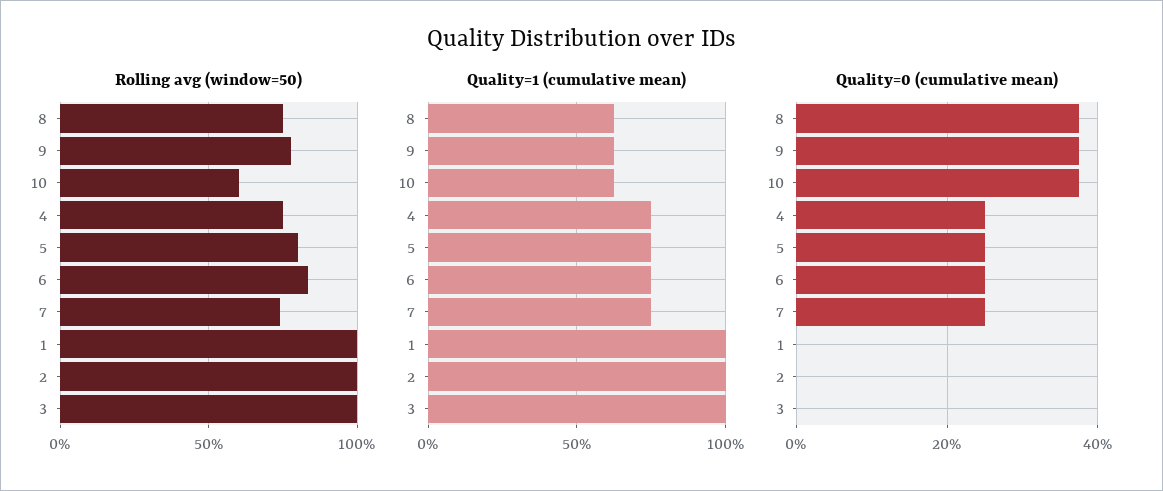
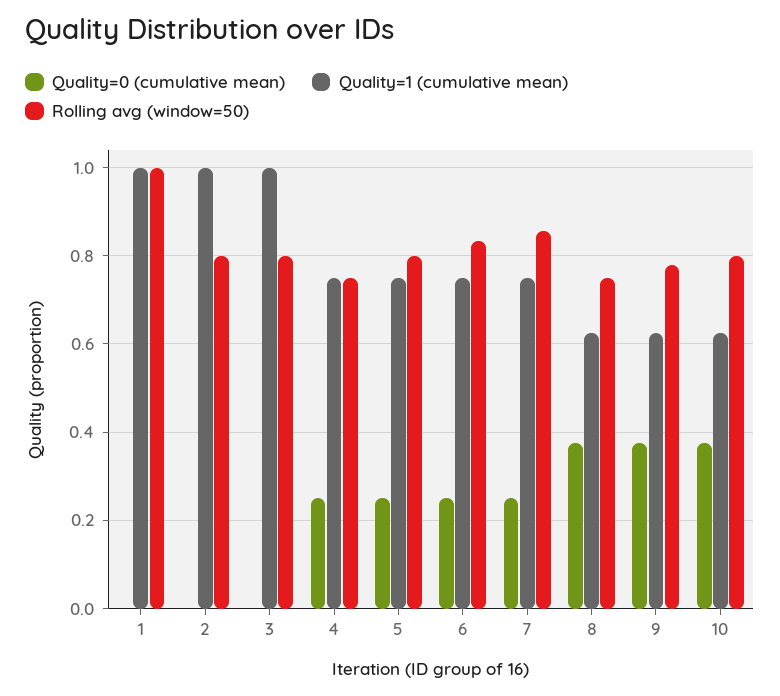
  {
    "Rolling avg (window=50)": {
      "8": 0.76,
      "9": 0.78,
-     "10": 0.6,
+     "10": 0.8,
      "4": 0.76,
      "5": 0.8,
      "6": 0.84,
-     "7": 0.75,
+     "7": 0.86,
      "1": 1,
-     "2": 1,
+     "2": 0.8,
-     "3": 1
+     "3": 0.8
    },
    "Quality=1 (cumulative mean)": {
      "8": 0.62,
      "9": 0.62,
      "10": 0.62,
      "4": 0.76,
      "5": 0.76,
      "6": 0.76,
      "7": 0.76,
      "1": 1,
      "2": 1,
      "3": 1
    },
    "Quality=0 (cumulative mean)": {
      "8": 0.38,
      "9": 0.38,
      "10": 0.38,
      "4": 0.26,
      "5": 0.26,
      "6": 0.26,
      "7": 0.26,
      "1": 0,
      "2": 0,
      "3": 0
    }
  }

